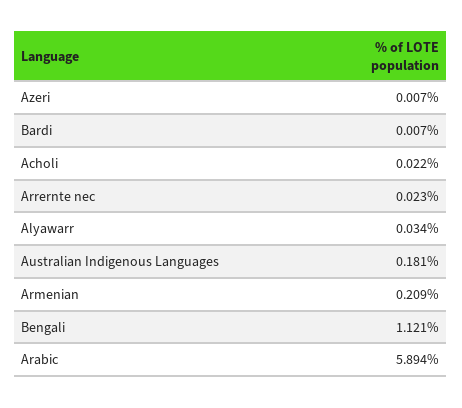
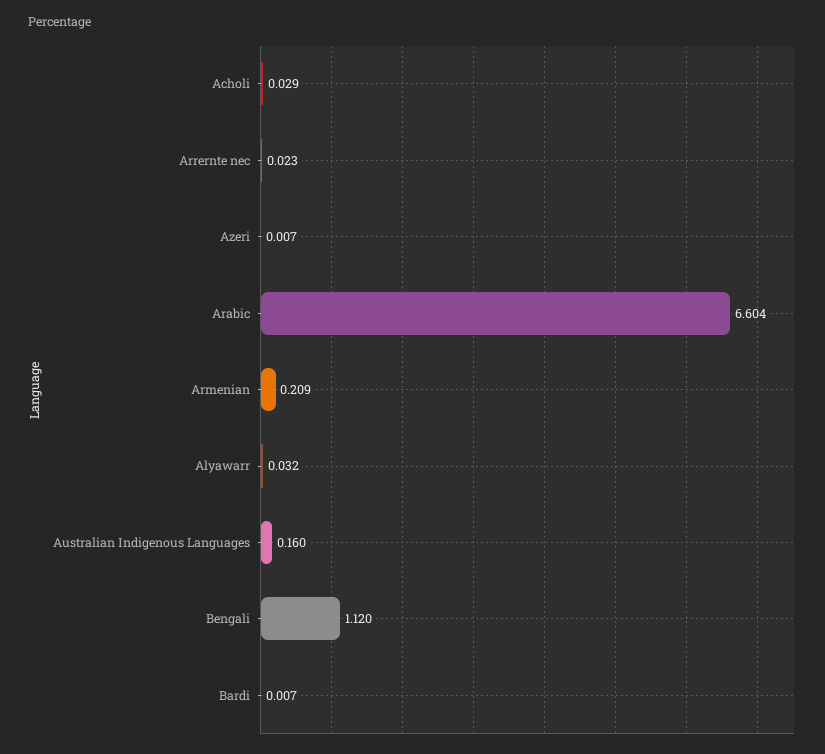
  {
    "Azeri": 0.007,
    "Bardi": 0.007,
-   "Acholi": 0.022,
+   "Acholi": 0.029,
    "Arrernte nec": 0.023,
-   "Alyawarr": 0.034,
+   "Alyawarr": 0.032,
-   "Australian Indigenous Languages": 0.181,
+   "Australian Indigenous Languages": 0.16,
    "Armenian": 0.209,
-   "Bengali": 1.121,
+   "Bengali": 1.12,
-   "Arabic": 5.894
+   "Arabic": 6.604
  }

